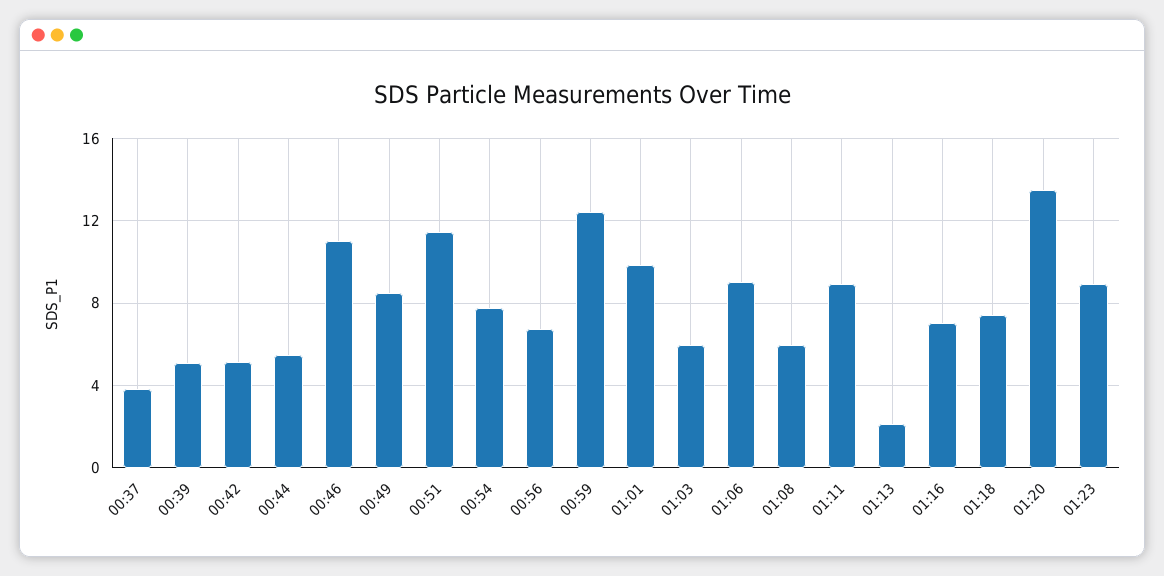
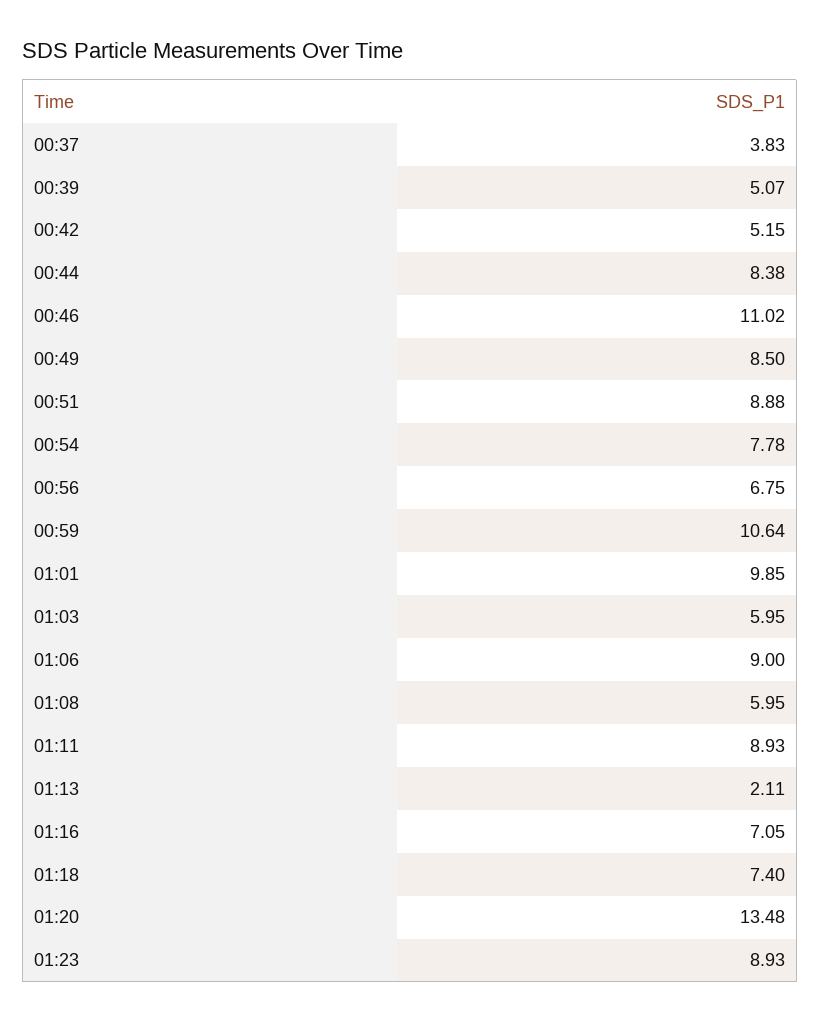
  {
    "00:37": 3.83,
    "00:39": 5.07,
    "00:42": 5.15,
-   "00:44": 5.5,
+   "00:44": 8.38,
    "00:46": 11.02,
    "00:49": 8.5,
-   "00:51": 11.5,
+   "00:51": 8.88,
    "00:54": 7.78,
    "00:56": 6.75,
-   "00:59": 12.5,
+   "00:59": 10.64,
    "01:01": 9.85,
    "01:03": 5.95,
    "01:06": 9,
    "01:08": 5.95,
    "01:11": 8.93,
    "01:13": 2.11,
    "01:16": 7.05,
    "01:18": 7.4,
    "01:20": 13.48,
    "01:23": 8.93
  }

